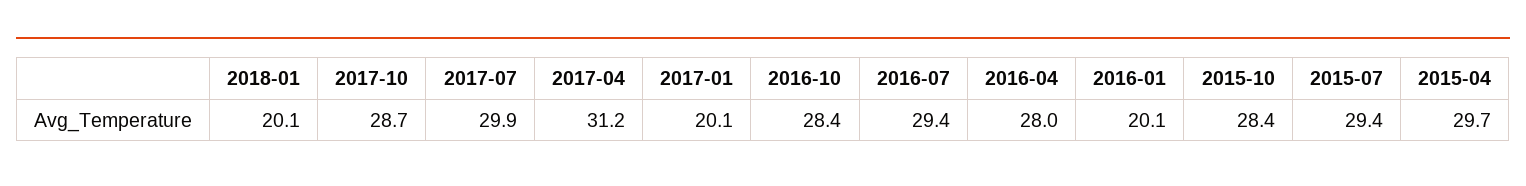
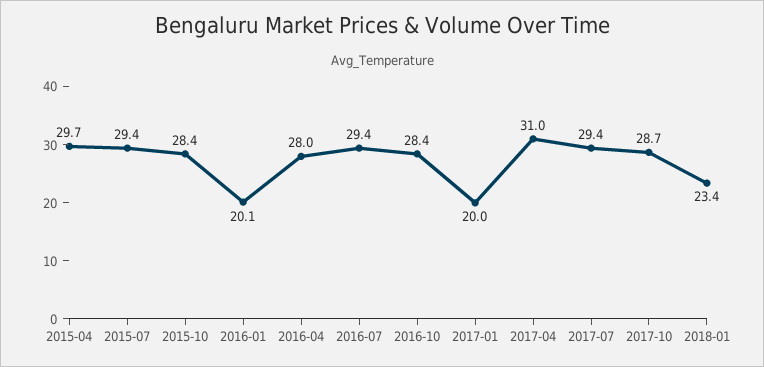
  {
-   "2018-01": 20.1,
+   "2018-01": 23.4,
    "2017-10": 28.7,
-   "2017-07": 29.9,
+   "2017-07": 29.4,
-   "2017-04": 31.2,
+   "2017-04": 31,
-   "2017-01": 20.1,
+   "2017-01": 20,
    "2016-10": 28.4,
    "2016-07": 29.4,
    "2016-04": 28,
    "2016-01": 20.1,
    "2015-10": 28.4,
    "2015-07": 29.4,
    "2015-04": 29.7
  }

